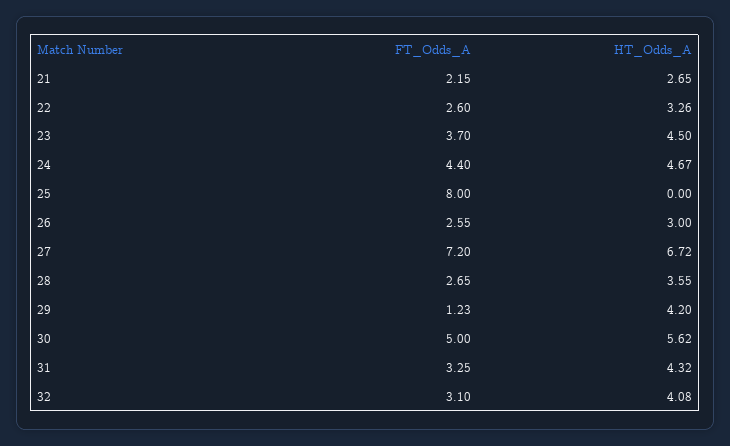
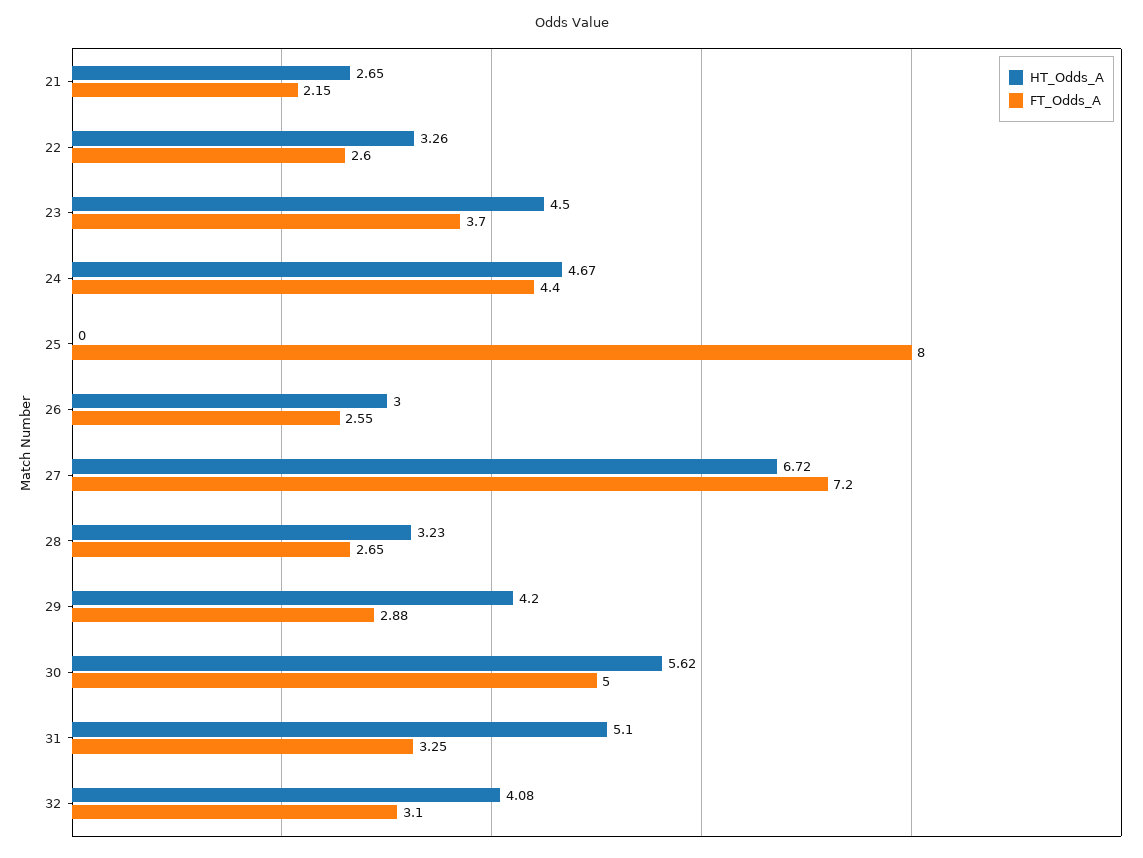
  {
    "FT_Odds_A": {
      "21": 2.15,
      "22": 2.6,
      "23": 3.7,
      "24": 4.4,
      "25": 8,
      "26": 2.55,
      "27": 7.2,
      "28": 2.65,
-     "29": 1.23,
+     "29": 2.88,
      "30": 5,
      "31": 3.25,
      "32": 3.1
    },
    "HT_Odds_A": {
      "21": 2.65,
      "22": 3.26,
      "23": 4.5,
      "24": 4.67,
      "25": 0,
      "26": 3,
      "27": 6.72,
-     "28": 3.55,
+     "28": 3.23,
      "29": 4.2,
      "30": 5.62,
-     "31": 4.32,
+     "31": 5.1,
      "32": 4.08
    }
  }

